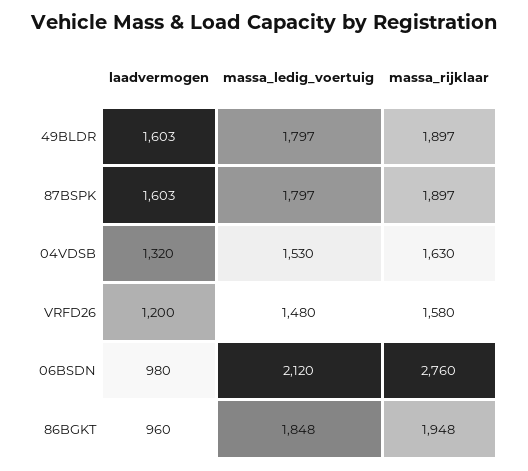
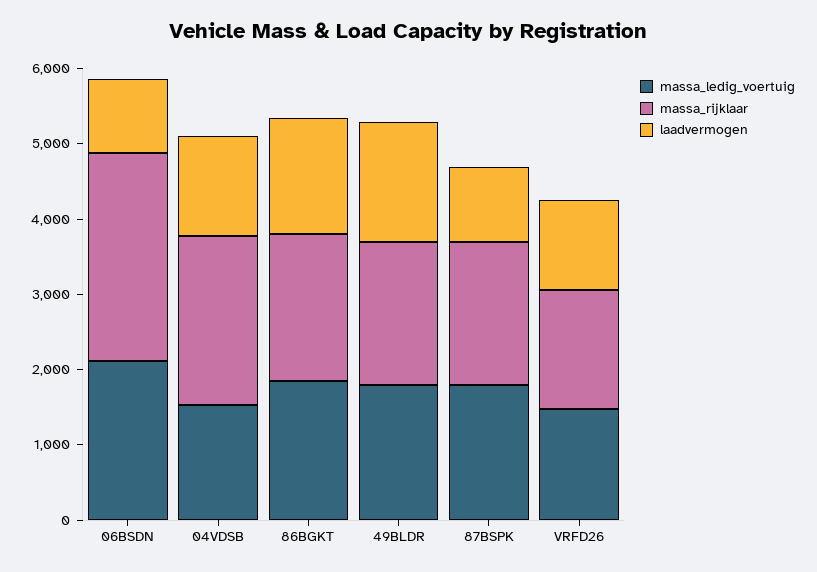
  {
    "laadvermogen": {
      "49BLDR": 1603,
-     "87BSPK": 1603,
+     "87BSPK": 1000,
      "04VDSB": 1320,
      "VRFD26": 1200,
      "06BSDN": 980,
-     "86BGKT": 960
+     "86BGKT": 1600
    },
    "massa_ledig_voertuig": {
      "49BLDR": 1797,
      "87BSPK": 1797,
      "04VDSB": 1530,
      "VRFD26": 1480,
      "06BSDN": 2120,
      "86BGKT": 1848
    },
    "massa_rijklaar": {
      "49BLDR": 1897,
      "87BSPK": 1897,
-     "04VDSB": 1630,
+     "04VDSB": 2200,
      "VRFD26": 1580,
      "06BSDN": 2760,
      "86BGKT": 1948
    }
  }

